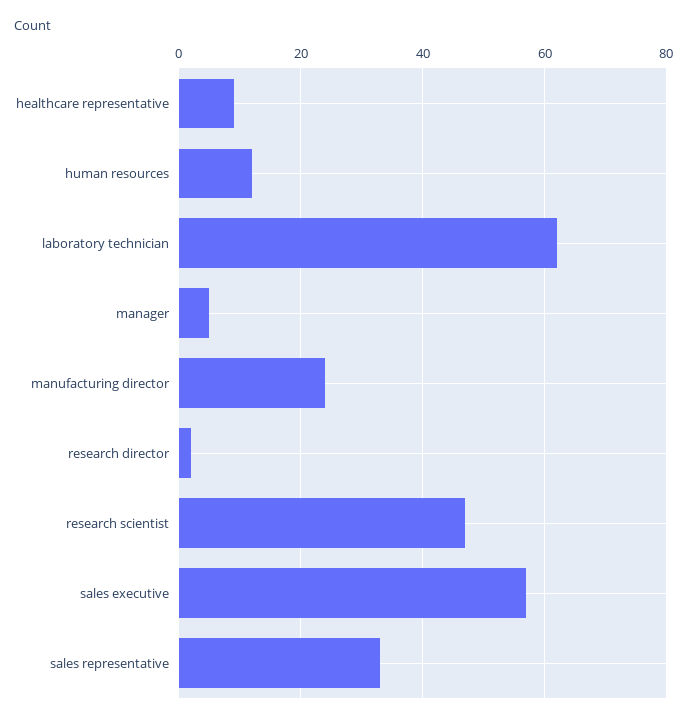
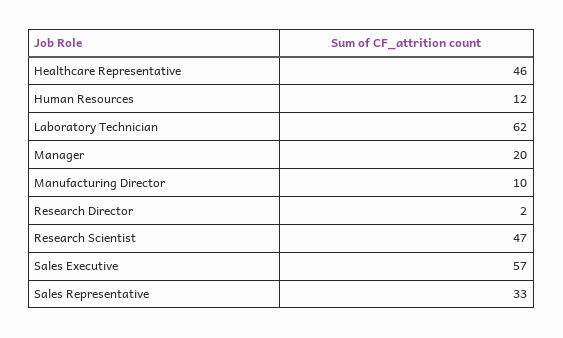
  {
-   "healthcare representative": 10,
+   "healthcare representative": 46,
    "human resources": 12,
    "laboratory technician": 62,
-   "manager": 5,
+   "manager": 20,
-   "manufacturing director": 25,
+   "manufacturing director": 10,
    "research director": 2,
    "research scientist": 47,
    "sales executive": 57,
    "sales representative": 33
  }

